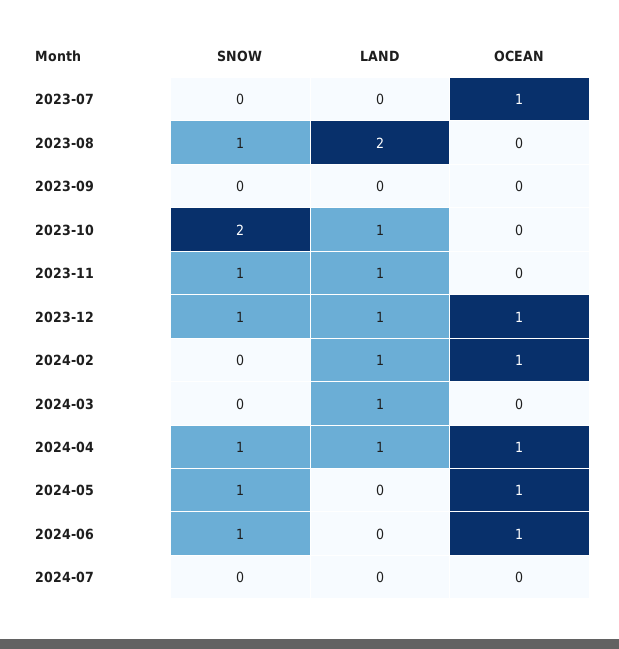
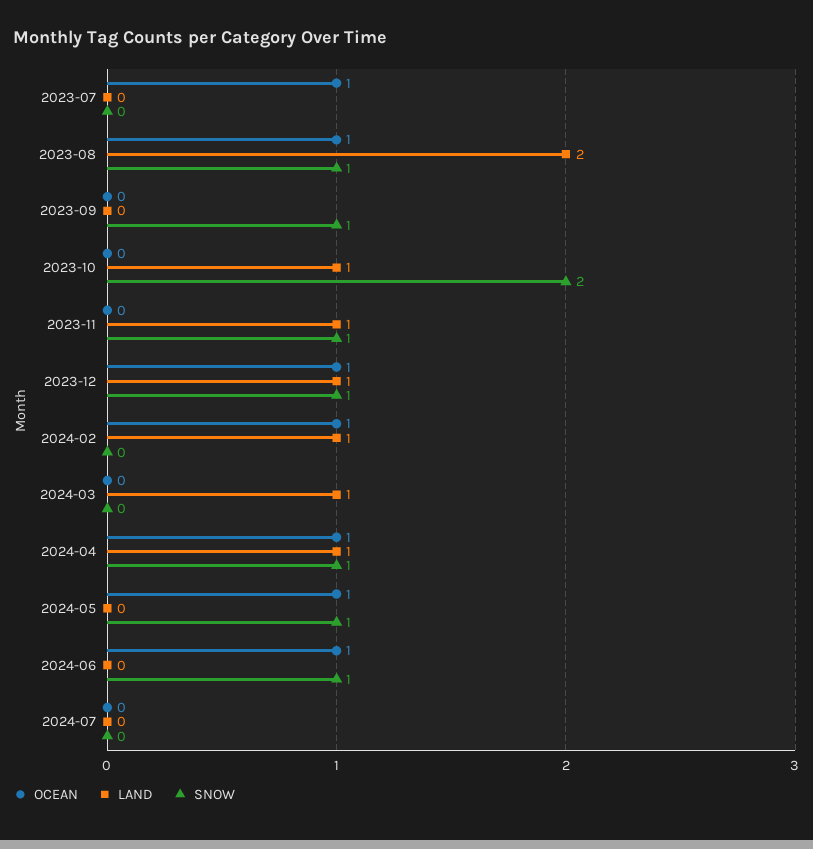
  {
    "SNOW": {
      "2023-07": 0,
      "2023-08": 1,
-     "2023-09": 0,
+     "2023-09": 1,
      "2023-10": 2,
      "2023-11": 1,
      "2023-12": 1,
      "2024-02": 0,
      "2024-03": 0,
      "2024-04": 1,
      "2024-05": 1,
      "2024-06": 1,
      "2024-07": 0
    },
    "LAND": {
      "2023-07": 0,
      "2023-08": 2,
      "2023-09": 0,
      "2023-10": 1,
      "2023-11": 1,
      "2023-12": 1,
      "2024-02": 1,
      "2024-03": 1,
      "2024-04": 1,
      "2024-05": 0,
      "2024-06": 0,
      "2024-07": 0
    },
    "OCEAN": {
      "2023-07": 1,
-     "2023-08": 0,
+     "2023-08": 1,
      "2023-09": 0,
      "2023-10": 0,
      "2023-11": 0,
      "2023-12": 1,
      "2024-02": 1,
      "2024-03": 0,
      "2024-04": 1,
      "2024-05": 1,
      "2024-06": 1,
      "2024-07": 0
    }
  }

